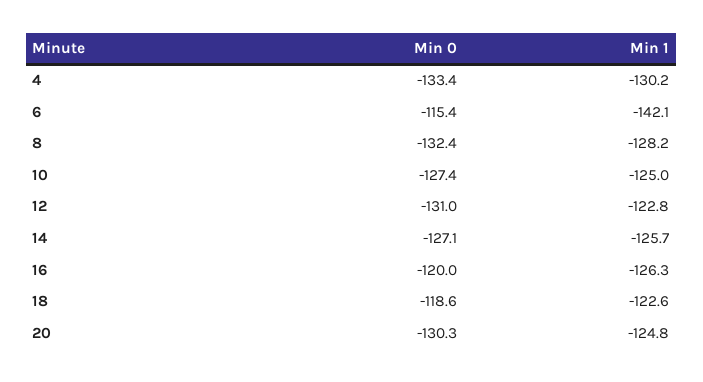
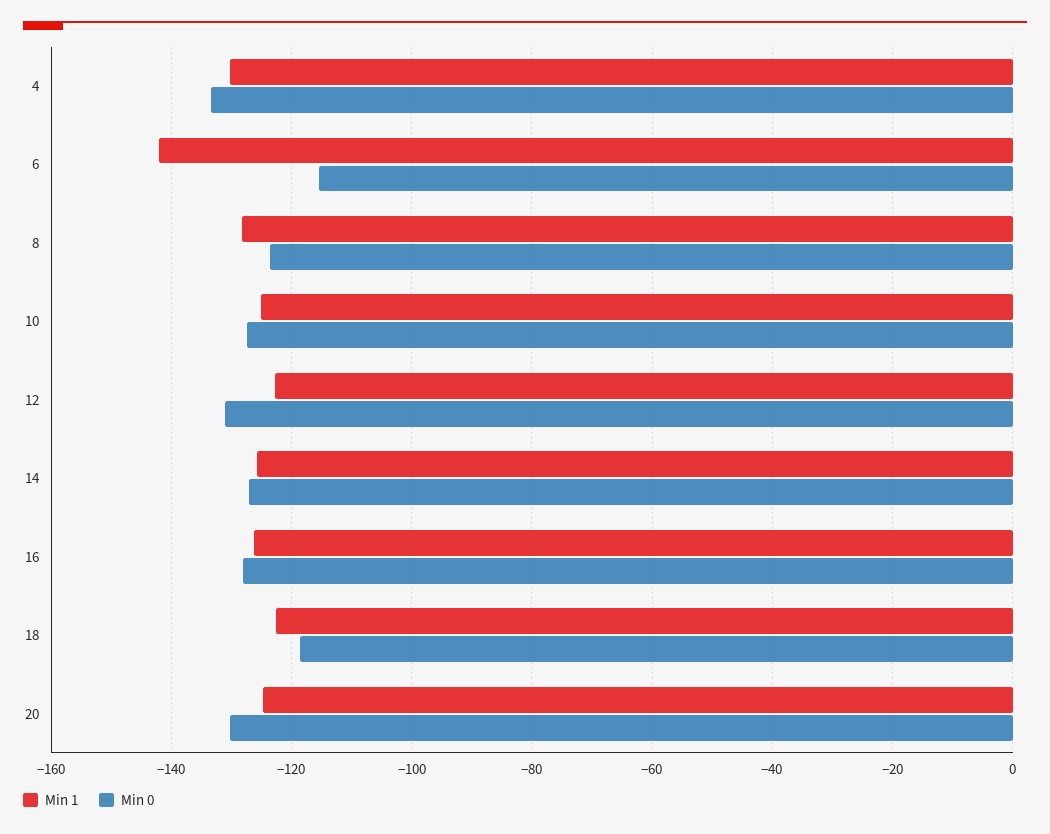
  {
    "Min 0": {
      "4": -133.4,
      "6": -115.4,
-     "8": -132.4,
+     "8": -124,
      "10": -127.4,
      "12": -131,
      "14": -127.1,
-     "16": -120,
+     "16": -128,
      "18": -118.6,
      "20": -130.3
    },
    "Min 1": {
      "4": -130.2,
      "6": -142.1,
      "8": -128.2,
      "10": -125,
      "12": -122.8,
      "14": -125.7,
      "16": -126.3,
      "18": -122.6,
      "20": -124.8
    }
  }

